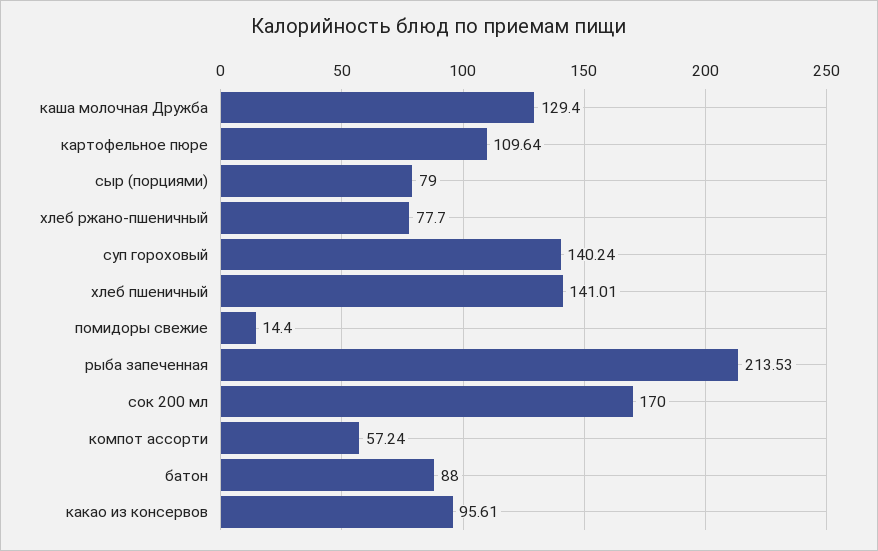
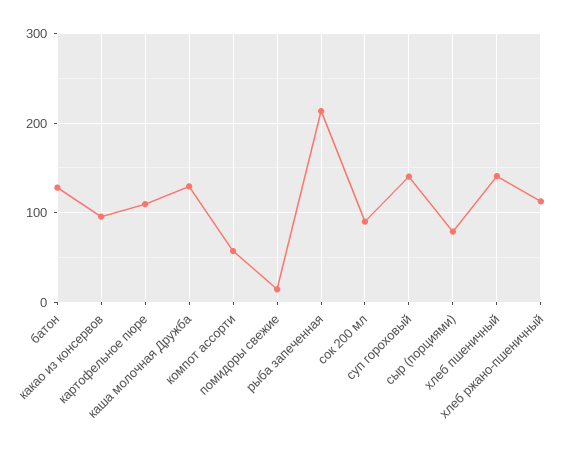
  {
    "каша молочная Дружба": 129.4,
    "картофельное пюре": 109.64,
    "сыр (порциями)": 79,
-   "хлеб ржано-пшеничный": 77.7,
+   "хлеб ржано-пшеничный": 110,
    "суп гороховый": 140.24,
    "хлеб пшеничный": 141.01,
    "помидоры свежие": 14.4,
    "рыба запеченная": 213.53,
-   "сок 200 мл": 170,
+   "сок 200 мл": 90,
    "компот ассорти": 57.24,
-   "батон": 88,
+   "батон": 130,
    "какао из консервов": 95.61
  }

